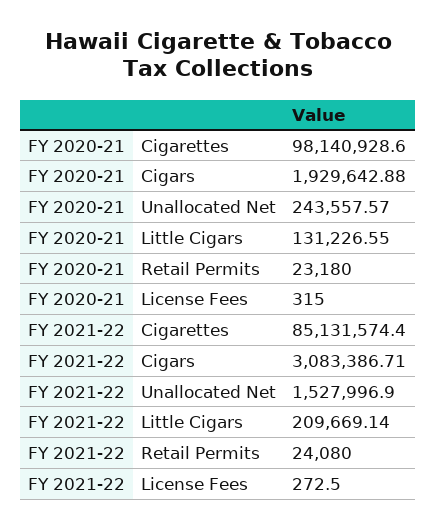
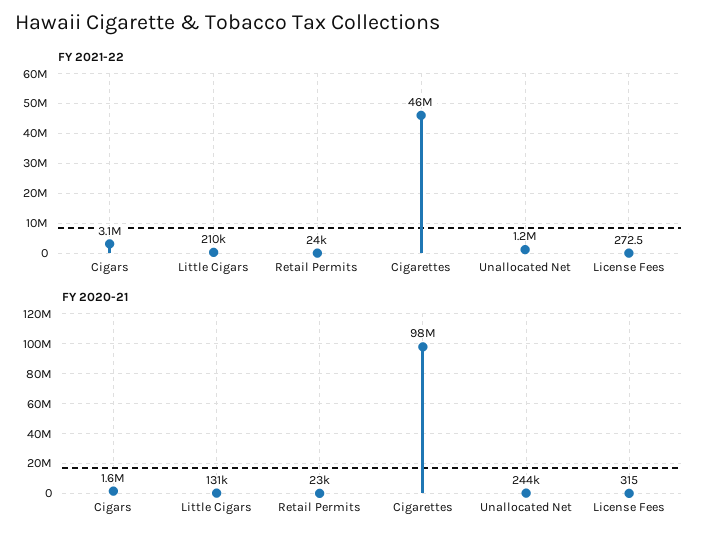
  {
    "FY 2020-21": {
      "Cigarettes": 98140928.6,
-     "Cigars": 1929642.88,
+     "Cigars": 1600000,
      "Unallocated Net": 243557.57,
      "Little Cigars": 131226.55,
      "Retail Permits": 23180,
      "License Fees": 315
    },
    "FY 2021-22": {
-     "Cigarettes": 85131574.4,
+     "Cigarettes": 46000000,
      "Cigars": 3083386.71,
-     "Unallocated Net": 1527996.9,
+     "Unallocated Net": 1200000,
      "Little Cigars": 209669.14,
      "Retail Permits": 24080,
      "License Fees": 272.5
    }
  }

